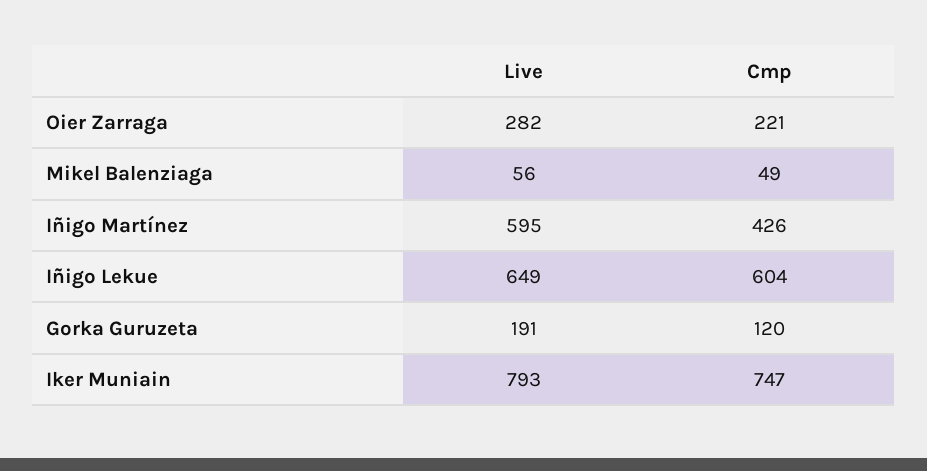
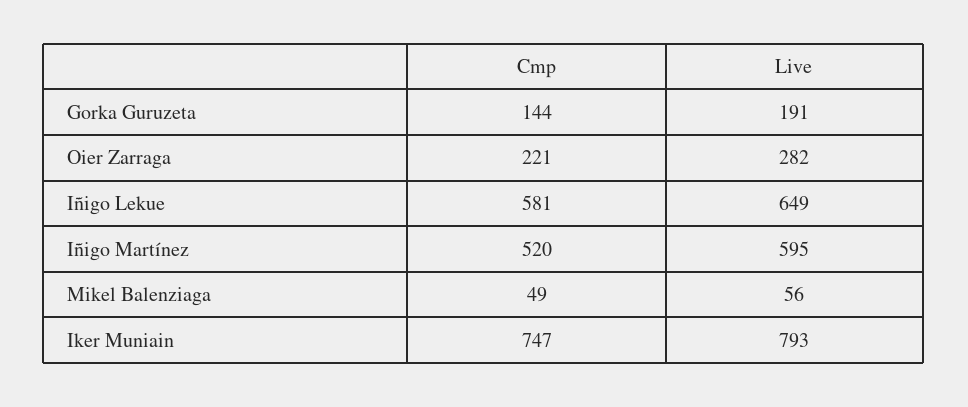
  {
    "Live": {
      "Oier Zarraga": 282,
      "Mikel Balenziaga": 56,
      "Iñigo Martínez": 595,
      "Iñigo Lekue": 649,
      "Gorka Guruzeta": 191,
      "Iker Muniain": 793
    },
    "Cmp": {
      "Oier Zarraga": 221,
      "Mikel Balenziaga": 49,
-     "Iñigo Martínez": 426,
+     "Iñigo Martínez": 520,
-     "Iñigo Lekue": 604,
+     "Iñigo Lekue": 581,
-     "Gorka Guruzeta": 120,
+     "Gorka Guruzeta": 144,
      "Iker Muniain": 747
    }
  }

